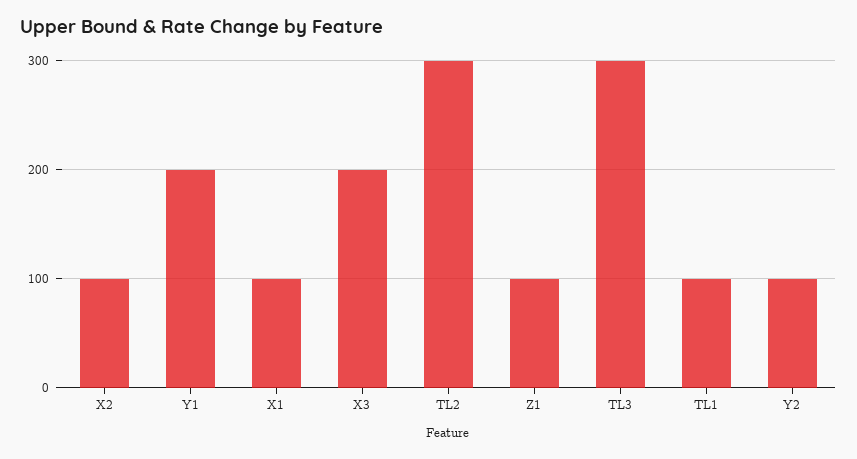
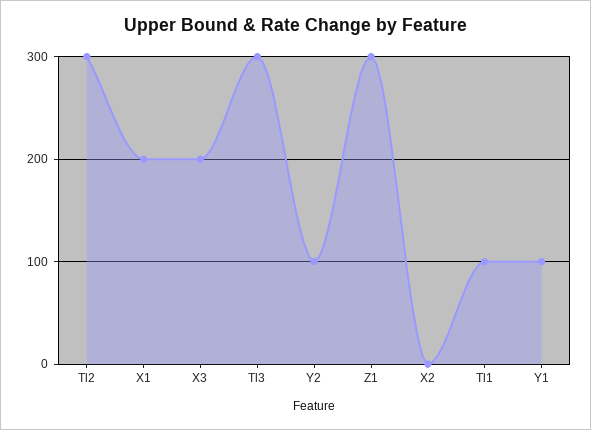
  {
-   "X2": 100,
+   "X2": 0,
-   "Y1": 200,
+   "Y1": 100,
-   "X1": 100,
+   "X1": 200,
    "X3": 200,
    "TL2": 300,
-   "Z1": 100,
+   "Z1": 300,
    "TL3": 300,
    "TL1": 100,
    "Y2": 100
  }

